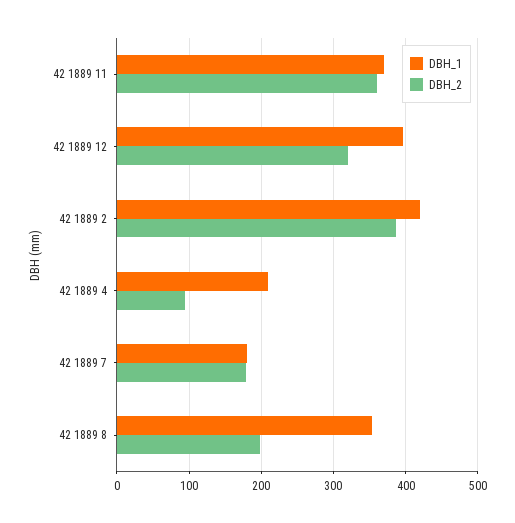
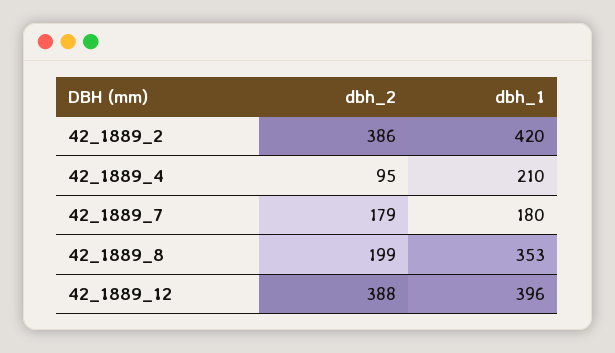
  {
    "DBH_1": {
-     "42 1889 11": 370,
      "42 1889 12": 396,
      "42 1889 2": 420,
      "42 1889 4": 210,
      "42 1889 7": 180,
      "42 1889 8": 353
    },
    "DBH_2": {
-     "42 1889 11": 360,
-     "42 1889 12": 320,
+     "42 1889 12": 388,
      "42 1889 2": 386,
      "42 1889 4": 95,
      "42 1889 7": 179,
      "42 1889 8": 199
    }
  }

